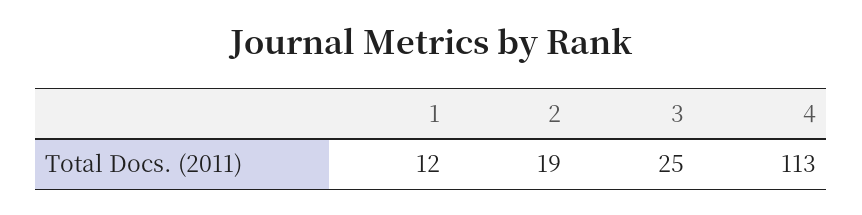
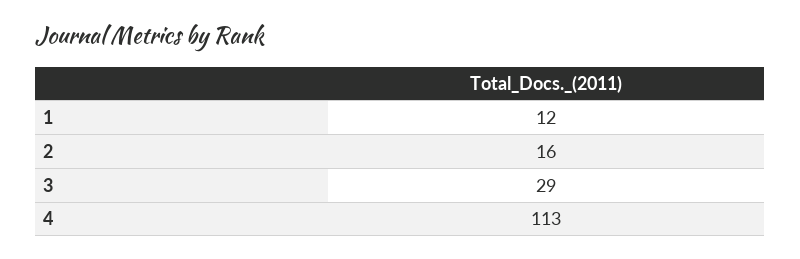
  {
    "1": 12,
-   "2": 19,
+   "2": 16,
-   "3": 25,
+   "3": 29,
    "4": 113
  }

